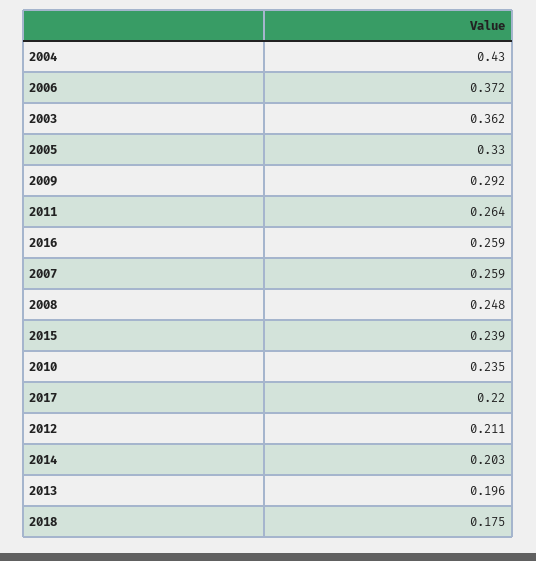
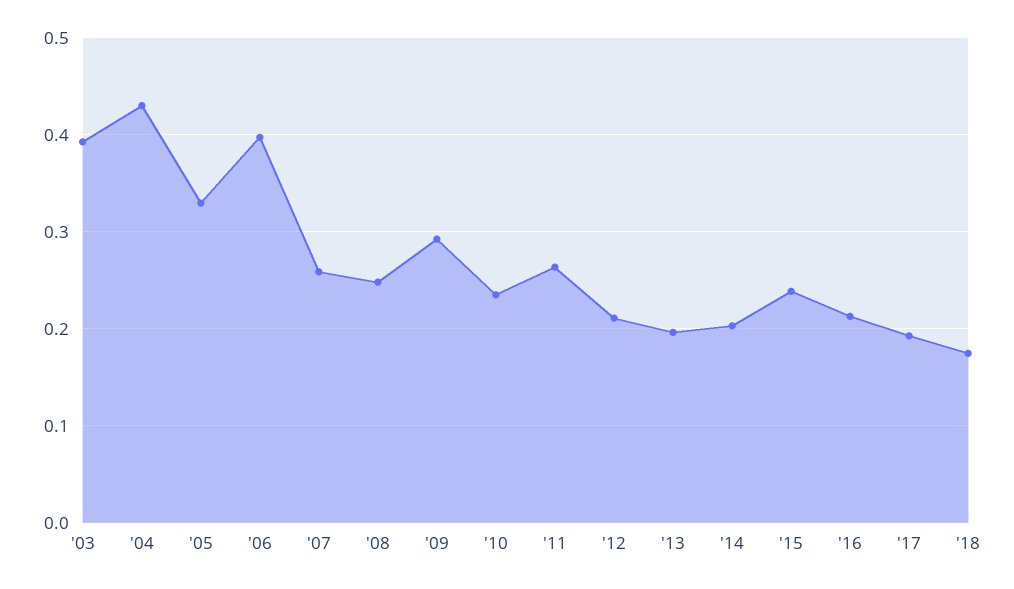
  {
    "2004": 0.43,
-   "2006": 0.372,
+   "2006": 0.4,
-   "2003": 0.362,
+   "2003": 0.39,
    "2005": 0.33,
    "2009": 0.292,
    "2011": 0.264,
-   "2016": 0.259,
+   "2016": 0.21,
    "2007": 0.259,
    "2008": 0.248,
    "2015": 0.239,
    "2010": 0.235,
-   "2017": 0.22,
+   "2017": 0.19,
    "2012": 0.211,
    "2014": 0.203,
    "2013": 0.196,
    "2018": 0.175
  }

